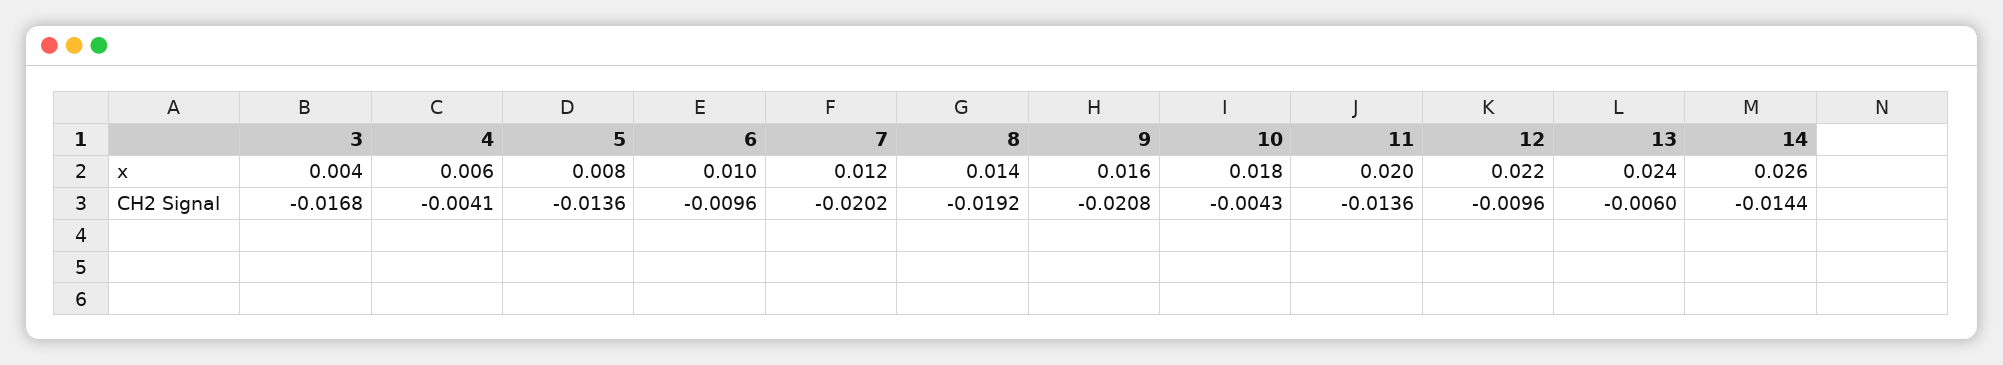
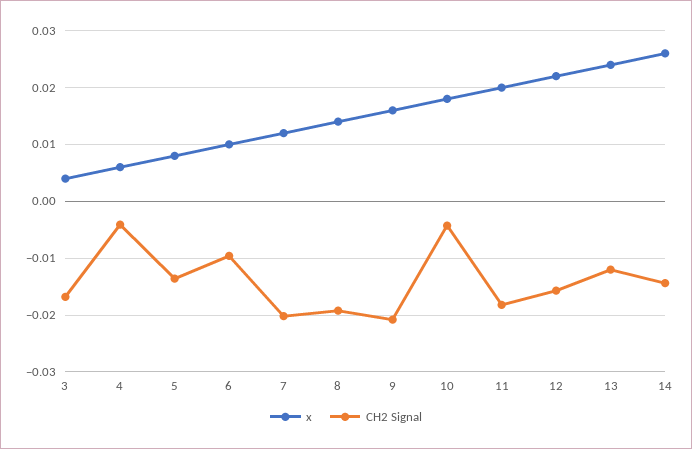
  {
    "x": {
      "3": 0.004,
      "4": 0.006,
      "5": 0.008,
      "6": 0.01,
      "7": 0.012,
      "8": 0.014,
      "9": 0.016,
      "10": 0.018,
      "11": 0.02,
      "12": 0.022,
      "13": 0.024,
      "14": 0.026
    },
    "CH2 Signal": {
      "3": -0.0168,
      "4": -0.0041,
      "5": -0.0136,
      "6": -0.0096,
      "7": -0.0202,
      "8": -0.0192,
      "9": -0.0208,
      "10": -0.0043,
-     "11": -0.0136,
+     "11": -0.018,
-     "12": -0.0096,
+     "12": -0.016,
-     "13": -0.006,
+     "13": -0.012,
      "14": -0.0144
    }
  }

